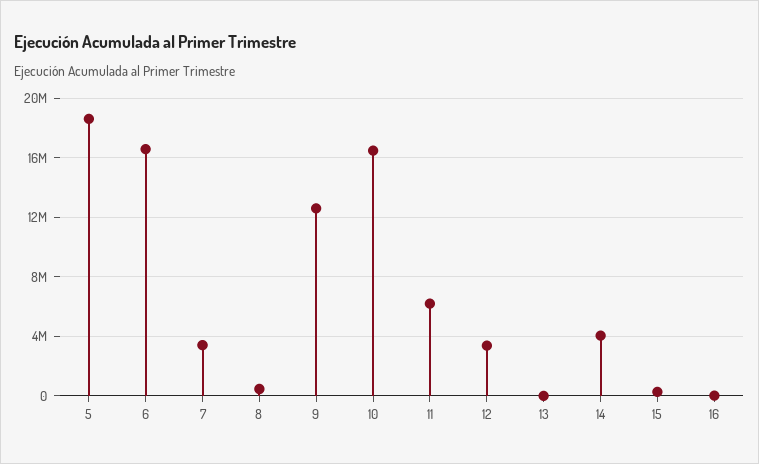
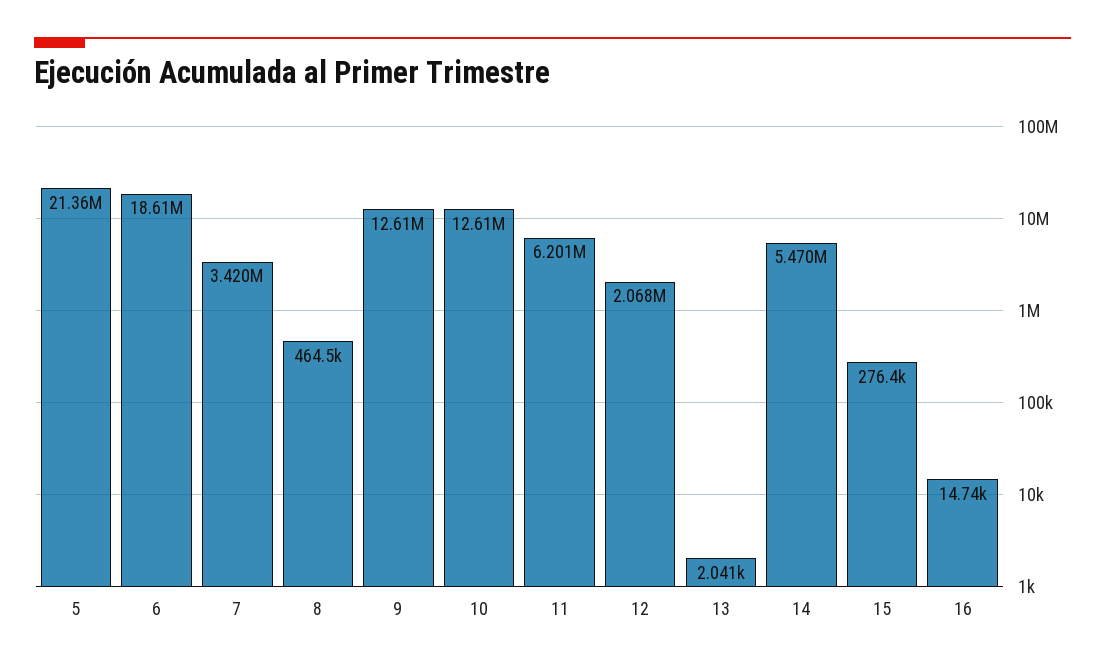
  {
-   "5": 18500000,
+   "5": 21360000,
-   "6": 16500000,
+   "6": 18610000,
    "7": 3420000,
    "8": 464500,
    "9": 12610000,
-   "10": 16500000,
+   "10": 12610000,
    "11": 6201000,
-   "12": 3500000,
+   "12": 2068000,
    "13": 2041,
-   "14": 4000000,
+   "14": 5470000,
    "15": 276400,
    "16": 14740
  }

